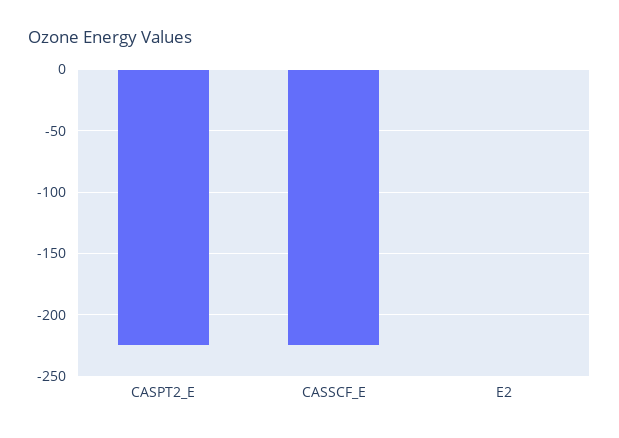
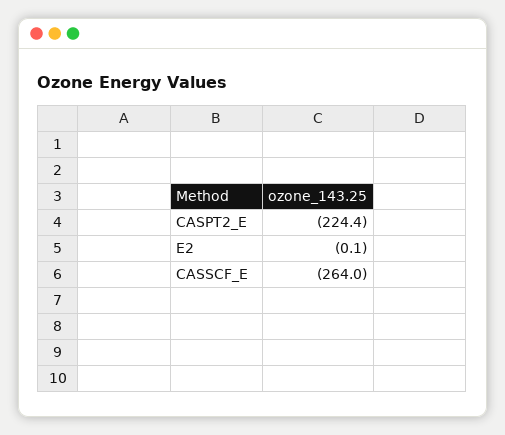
  {
    "CASPT2_E": -224.4,
-   "CASSCF_E": -225,
+   "CASSCF_E": -264,
    "E2": -0.1
  }

